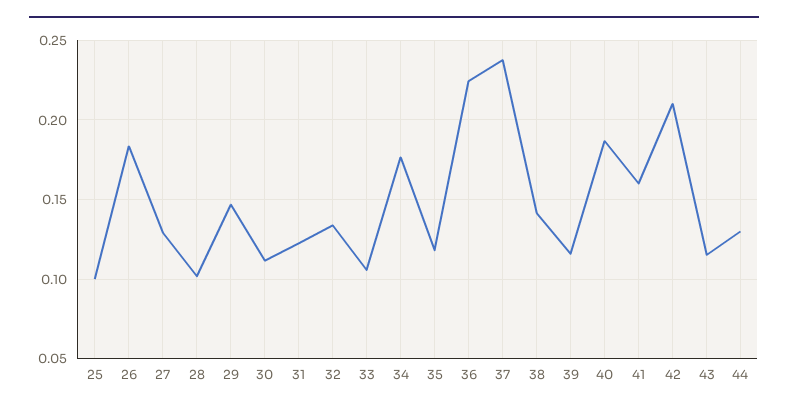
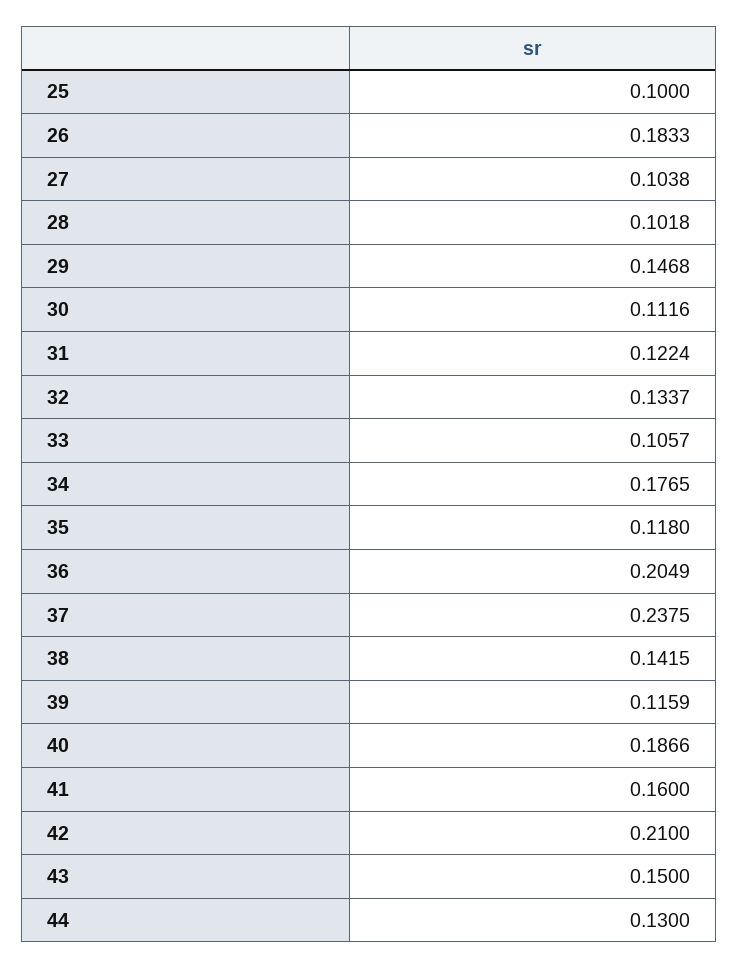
  {
    "25": 0.1,
    "26": 0.1833,
-   "27": 0.13,
+   "27": 0.1038,
    "28": 0.1018,
    "29": 0.1468,
    "30": 0.1116,
    "31": 0.1224,
    "32": 0.1337,
    "33": 0.1057,
    "34": 0.1765,
    "35": 0.118,
-   "36": 0.225,
+   "36": 0.2049,
    "37": 0.2375,
    "38": 0.1415,
    "39": 0.1159,
    "40": 0.1866,
    "41": 0.16,
    "42": 0.21,
-   "43": 0.115,
+   "43": 0.15,
    "44": 0.13
  }

